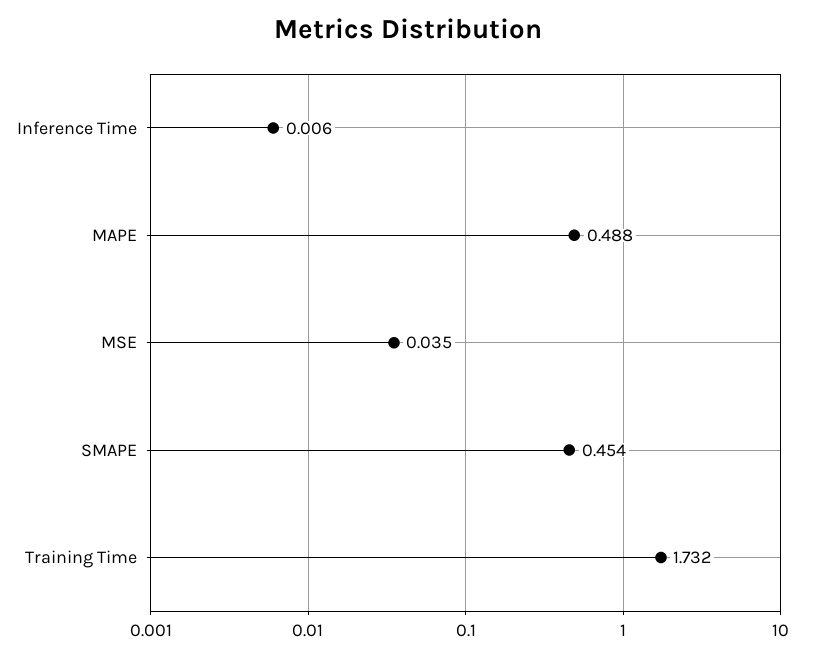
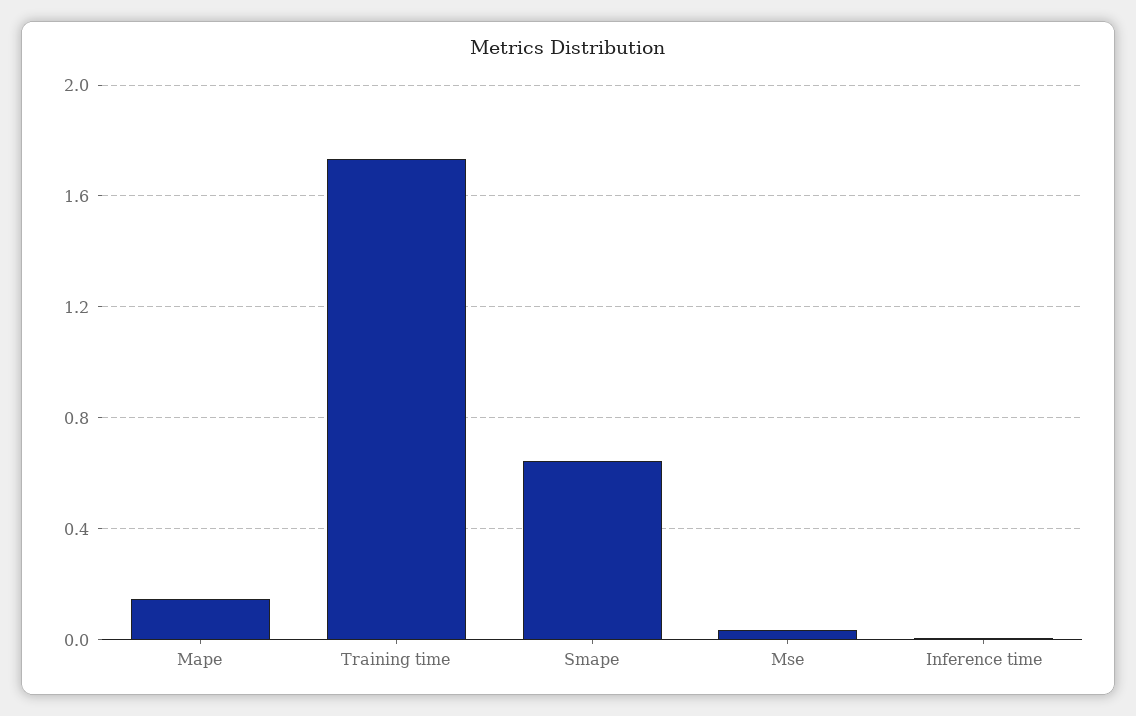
  {
    "Inference Time": 0.006,
-   "MAPE": 0.488,
+   "MAPE": 0.15,
    "MSE": 0.035,
-   "SMAPE": 0.454,
+   "SMAPE": 0.65,
    "Training Time": 1.732
  }

